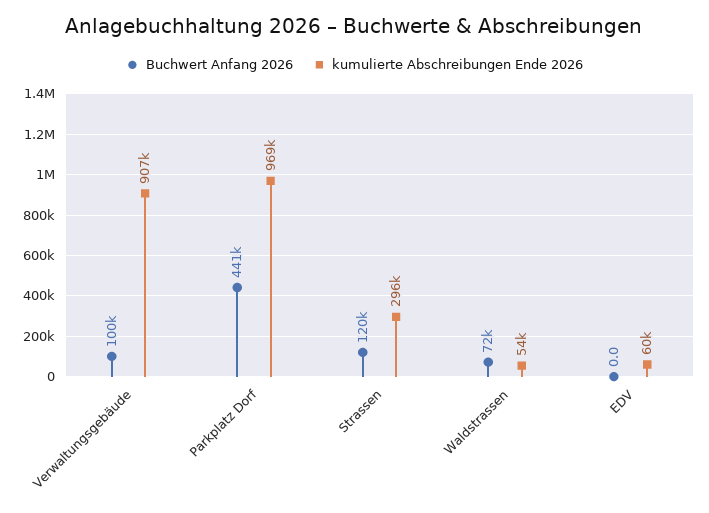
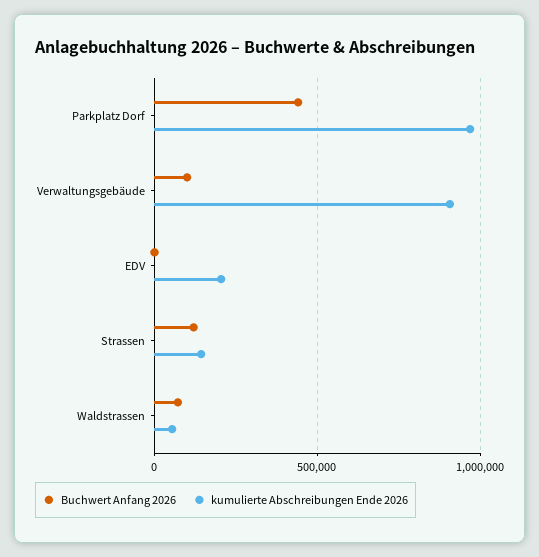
  {
    "Buchwert Anfang 2026": {
      "Verwaltungsgebäude": 100000,
      "Parkplatz Dorf": 441000,
      "Strassen": 120000,
      "Waldstrassen": 72000,
      "EDV": 0
    },
    "kumulierte Abschreibungen Ende 2026": {
      "Verwaltungsgebäude": 907000,
      "Parkplatz Dorf": 969000,
-     "Strassen": 296000,
+     "Strassen": 150000,
      "Waldstrassen": 54000,
-     "EDV": 60000
+     "EDV": 200000
    }
  }

